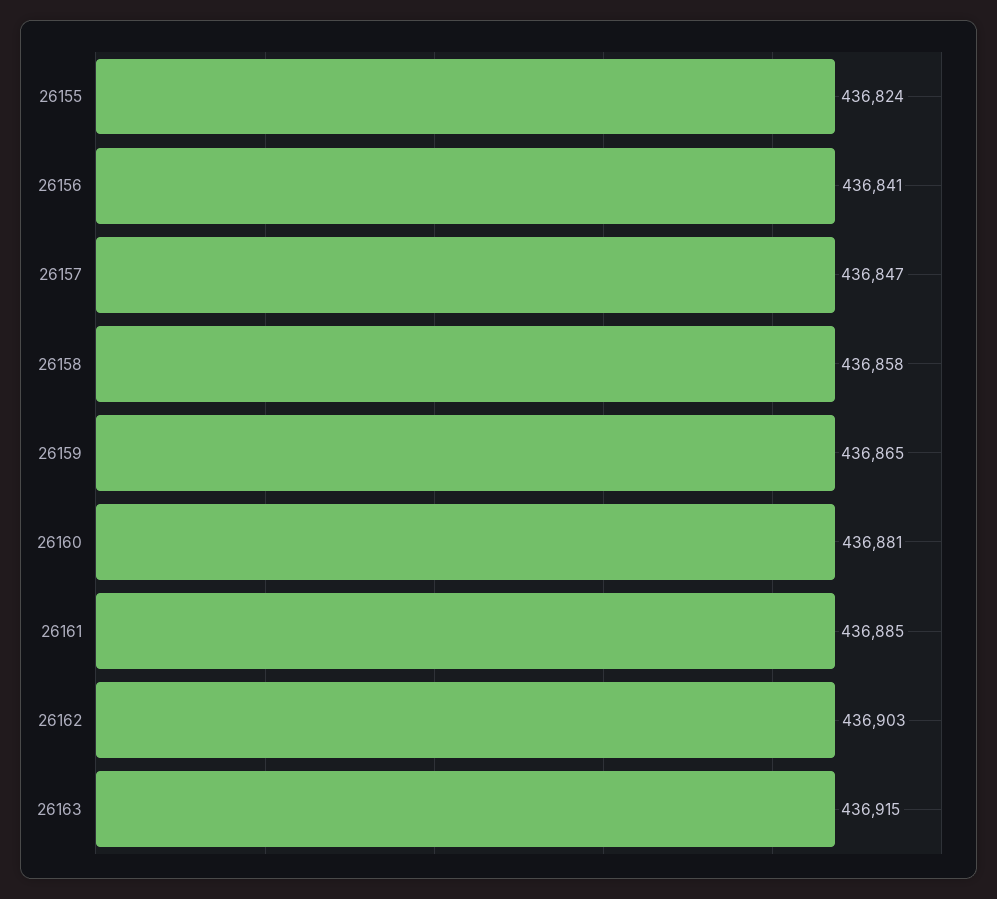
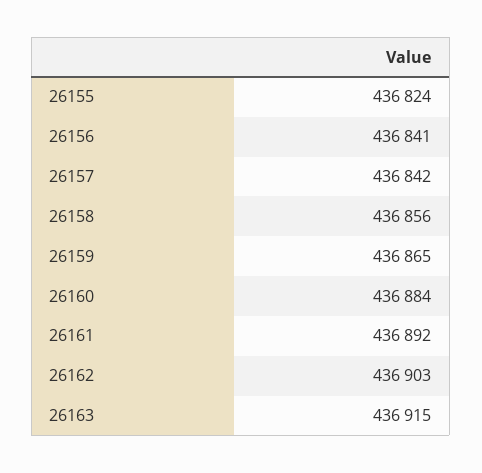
  {
    "26155": 436824,
    "26156": 436841,
-   "26157": 436847,
+   "26157": 436842,
-   "26158": 436858,
+   "26158": 436856,
    "26159": 436865,
-   "26160": 436881,
+   "26160": 436884,
-   "26161": 436885,
+   "26161": 436892,
    "26162": 436903,
    "26163": 436915
  }

